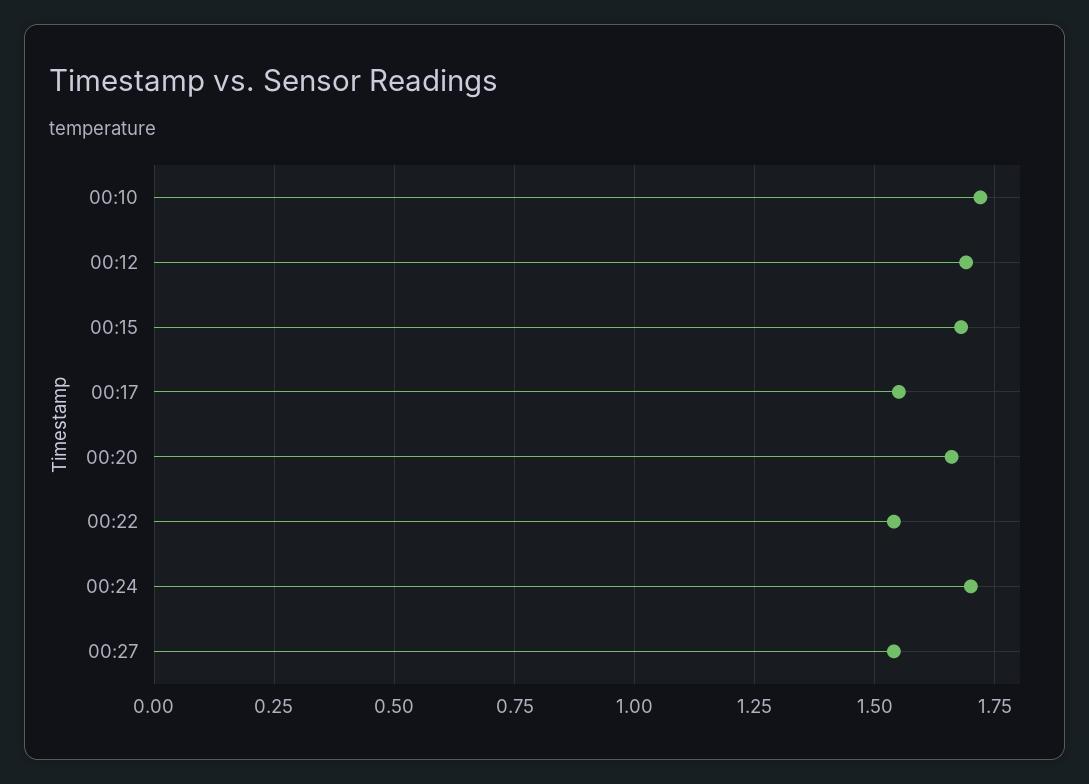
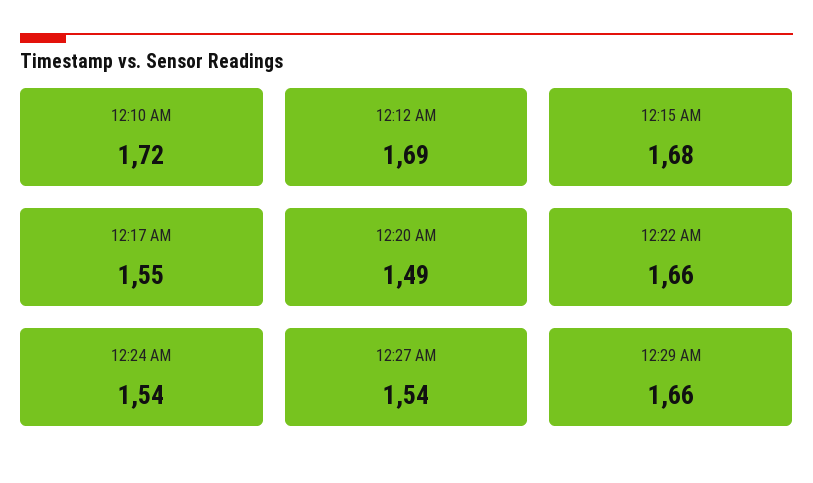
  {
    "00:10": 1.72,
    "00:12": 1.69,
    "00:15": 1.68,
    "00:17": 1.55,
-   "00:20": 1.65,
+   "00:20": 1.49,
-   "00:22": 1.55,
+   "00:22": 1.66,
-   "00:24": 1.7,
+   "00:24": 1.54,
-   "00:27": 1.54
+   "00:27": 1.54,
+   "12:29 AM": 1.66
  }

